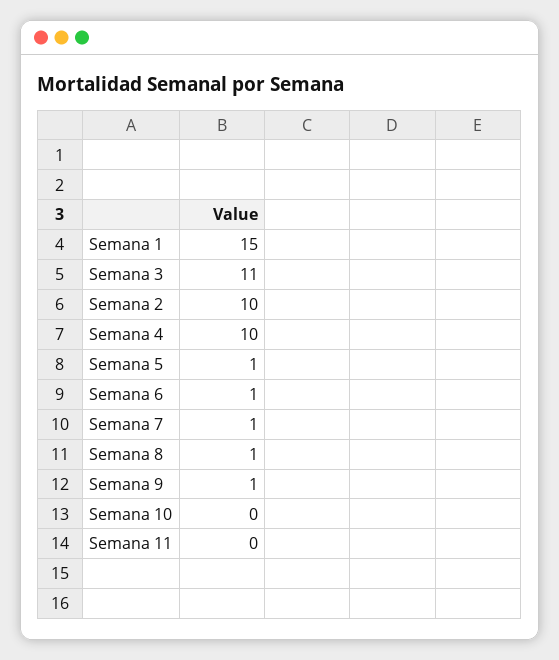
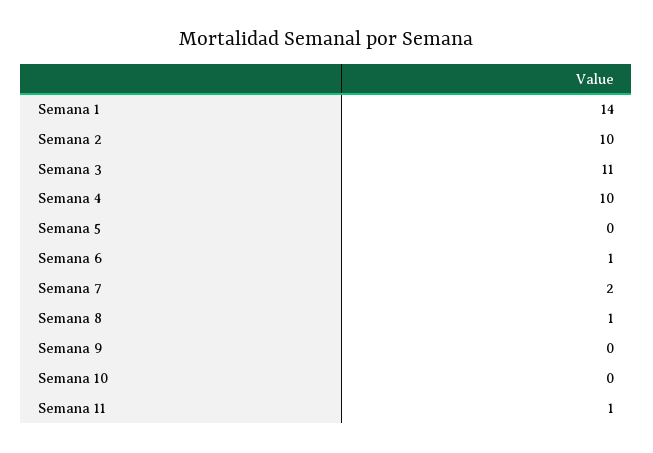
  {
-   "Semana 1": 15,
+   "Semana 1": 14,
    "Semana 3": 11,
    "Semana 2": 10,
    "Semana 4": 10,
-   "Semana 5": 1,
+   "Semana 5": 0,
    "Semana 6": 1,
-   "Semana 7": 1,
+   "Semana 7": 2,
    "Semana 8": 1,
-   "Semana 9": 1,
+   "Semana 9": 0,
    "Semana 10": 0,
-   "Semana 11": 0
+   "Semana 11": 1
  }

